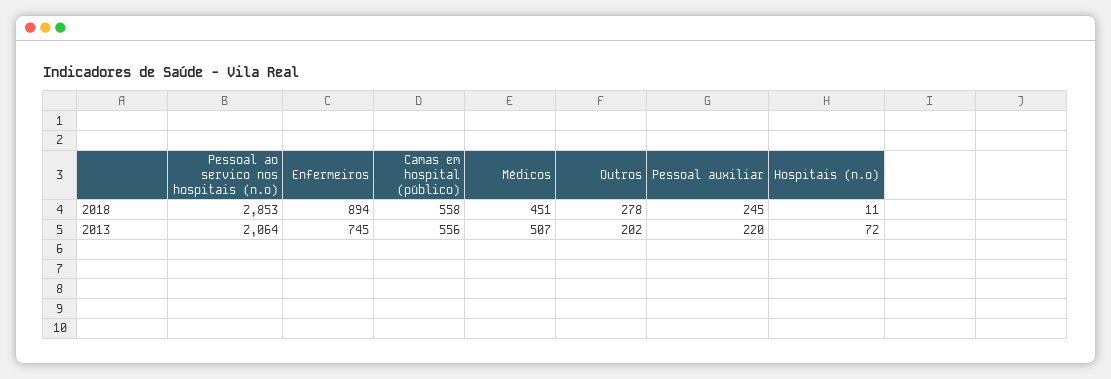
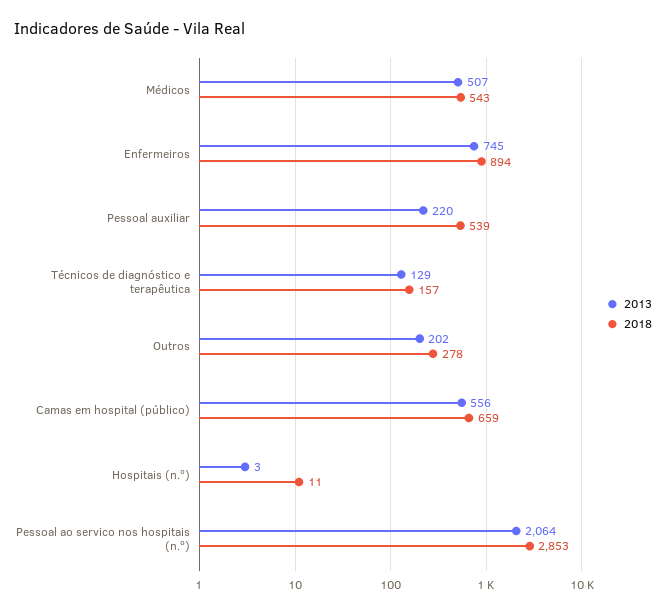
  {
    "2018": {
      "Pessoal ao servico nos hospitais (n.º)": 2853,
      "Enfermeiros": 894,
-     "Camas em hospital (público)": 558,
+     "Camas em hospital (público)": 659,
-     "Médicos": 451,
+     "Médicos": 543,
      "Outros": 278,
-     "Pessoal auxiliar": 245,
+     "Pessoal auxiliar": 539,
-     "Hospitais (n.º)": 11
+     "Hospitais (n.º)": 11,
+     "Técnicos de diagnóstico e terapêutica": 157
    },
    "2013": {
      "Pessoal ao servico nos hospitais (n.º)": 2064,
      "Enfermeiros": 745,
      "Camas em hospital (público)": 556,
      "Médicos": 507,
      "Outros": 202,
      "Pessoal auxiliar": 220,
-     "Hospitais (n.º)": 72
+     "Hospitais (n.º)": 3,
+     "Técnicos de diagnóstico e terapêutica": 129
    }
  }

